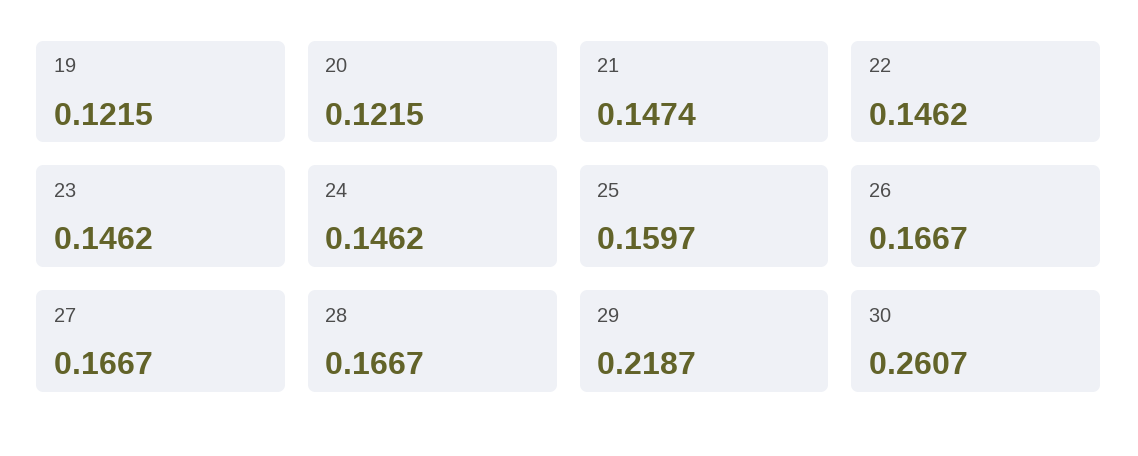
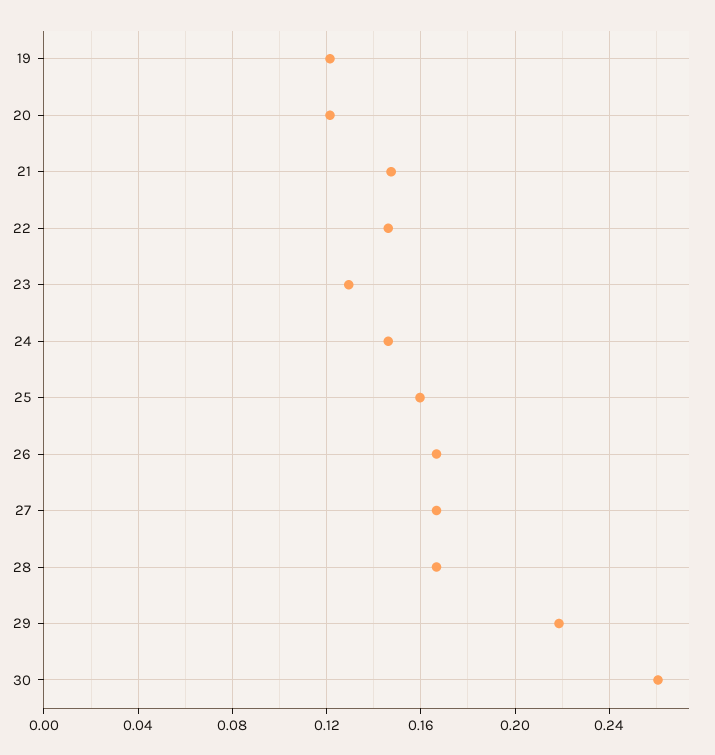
  {
    "19": 0.1215,
    "20": 0.1215,
    "21": 0.1474,
    "22": 0.1462,
-   "23": 0.1462,
+   "23": 0.13,
    "24": 0.1462,
    "25": 0.1597,
    "26": 0.1667,
    "27": 0.1667,
    "28": 0.1667,
    "29": 0.2187,
    "30": 0.2607
  }

